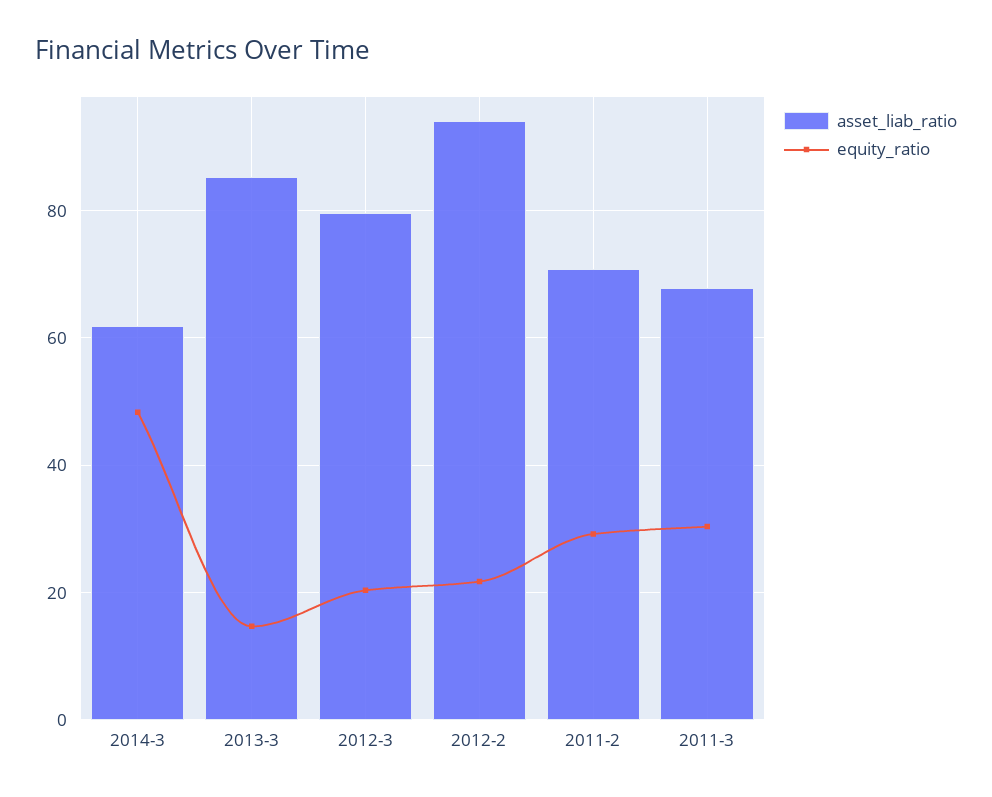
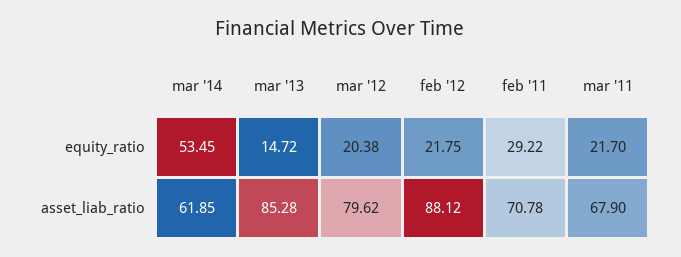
  {
    "asset_liab_ratio": {
      "2014-3": 61.85,
      "2013-3": 85.28,
      "2012-3": 79.62,
-     "2012-2": 94,
+     "2012-2": 88.12,
      "2011-2": 70.78,
      "2011-3": 67.9
    },
    "equity_ratio": {
-     "2014-3": 48,
+     "2014-3": 53.45,
      "2013-3": 14.72,
      "2012-3": 20.38,
      "2012-2": 21.75,
      "2011-2": 29.22,
-     "2011-3": 30
+     "2011-3": 21.7
    }
  }

